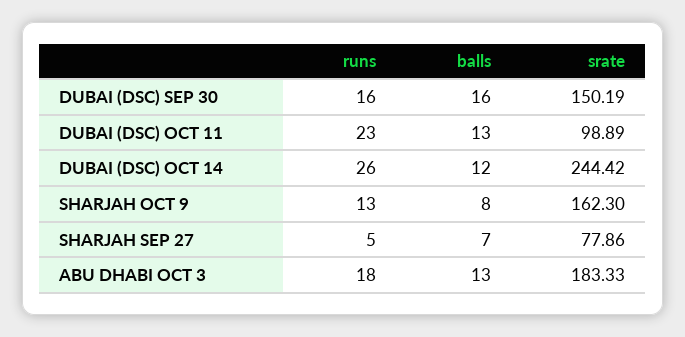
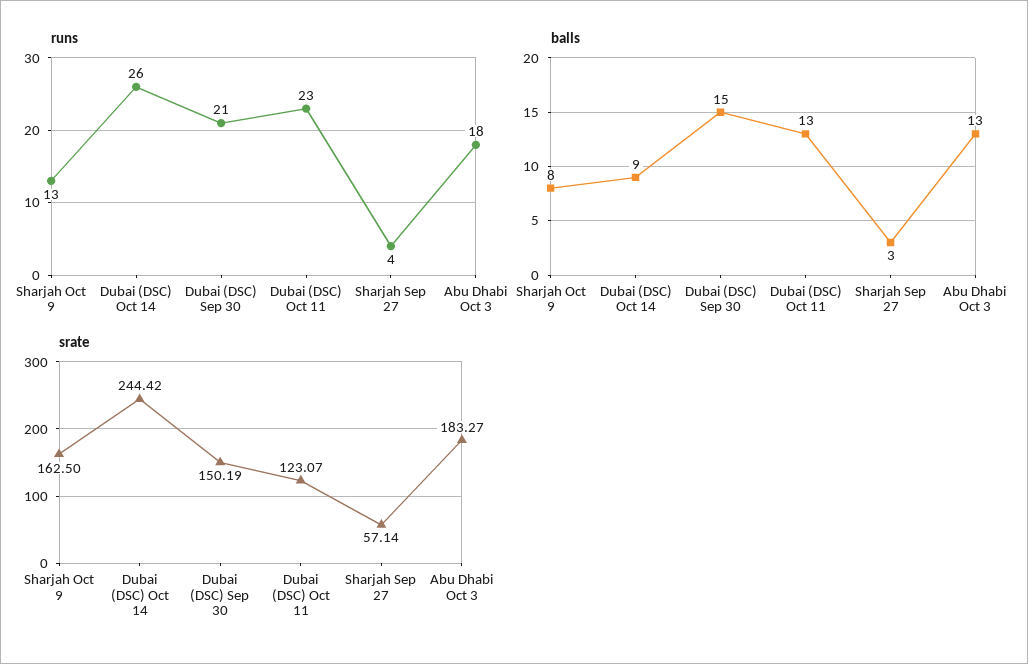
  {
    "runs": {
-     "DUBAI (DSC) SEP 30": 16,
+     "DUBAI (DSC) SEP 30": 21,
      "DUBAI (DSC) OCT 11": 23,
      "DUBAI (DSC) OCT 14": 26,
      "SHARJAH OCT 9": 13,
-     "SHARJAH SEP 27": 5,
+     "SHARJAH SEP 27": 4,
      "ABU DHABI OCT 3": 18
    },
    "balls": {
-     "DUBAI (DSC) SEP 30": 16,
+     "DUBAI (DSC) SEP 30": 15,
      "DUBAI (DSC) OCT 11": 13,
-     "DUBAI (DSC) OCT 14": 12,
+     "DUBAI (DSC) OCT 14": 9,
      "SHARJAH OCT 9": 8,
-     "SHARJAH SEP 27": 7,
+     "SHARJAH SEP 27": 3,
      "ABU DHABI OCT 3": 13
    },
    "srate": {
      "DUBAI (DSC) SEP 30": 150.19,
-     "DUBAI (DSC) OCT 11": 98.89,
+     "DUBAI (DSC) OCT 11": 123.07,
      "DUBAI (DSC) OCT 14": 244.42,
-     "SHARJAH OCT 9": 162.3,
+     "SHARJAH OCT 9": 162.5,
-     "SHARJAH SEP 27": 77.86,
+     "SHARJAH SEP 27": 57.14,
-     "ABU DHABI OCT 3": 183.33
+     "ABU DHABI OCT 3": 183.27
    }
  }

